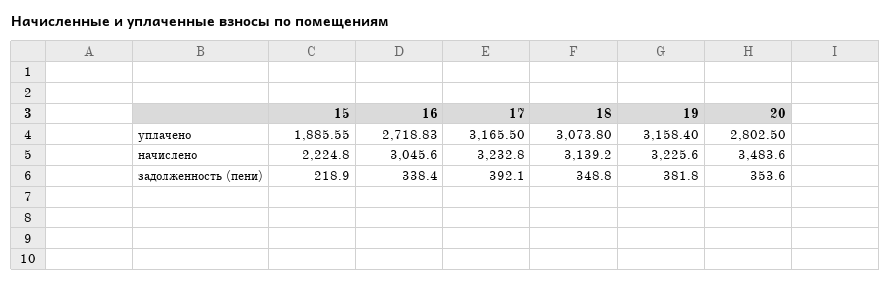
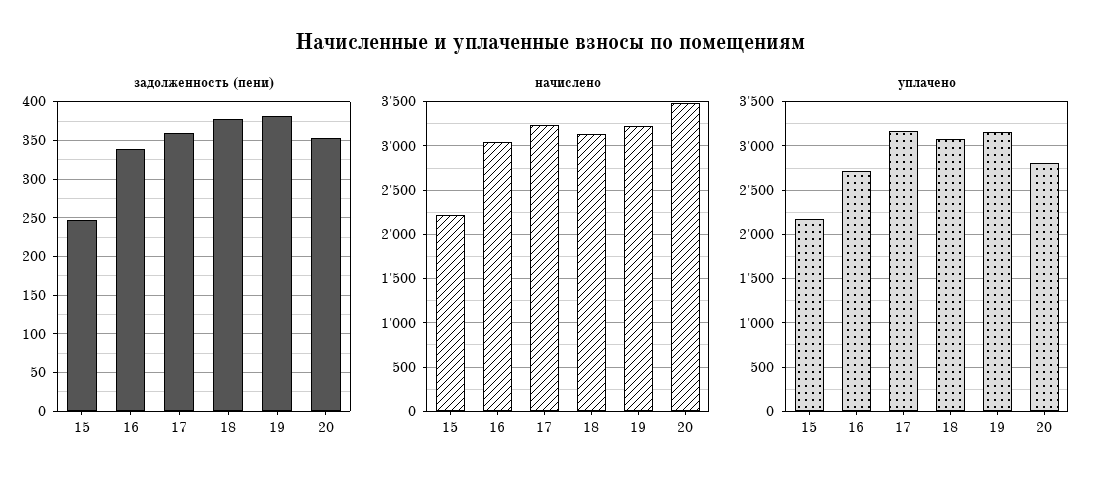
  {
    "уплачено": {
-     "15": 1885.55,
+     "15": 2200,
      "16": 2718.83,
      "17": 3165.5,
      "18": 3073.8,
      "19": 3158.4,
      "20": 2802.5
    },
    "начислено": {
      "15": 2224.8,
      "16": 3045.6,
      "17": 3232.8,
      "18": 3139.2,
      "19": 3225.6,
      "20": 3483.6
    },
    "задолженность (пени)": {
-     "15": 218.9,
+     "15": 250,
      "16": 338.4,
-     "17": 392.1,
+     "17": 360,
-     "18": 348.8,
+     "18": 380,
      "19": 381.8,
      "20": 353.6
    }
  }

